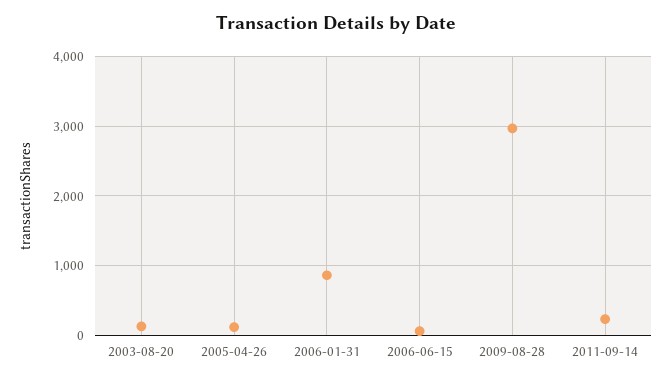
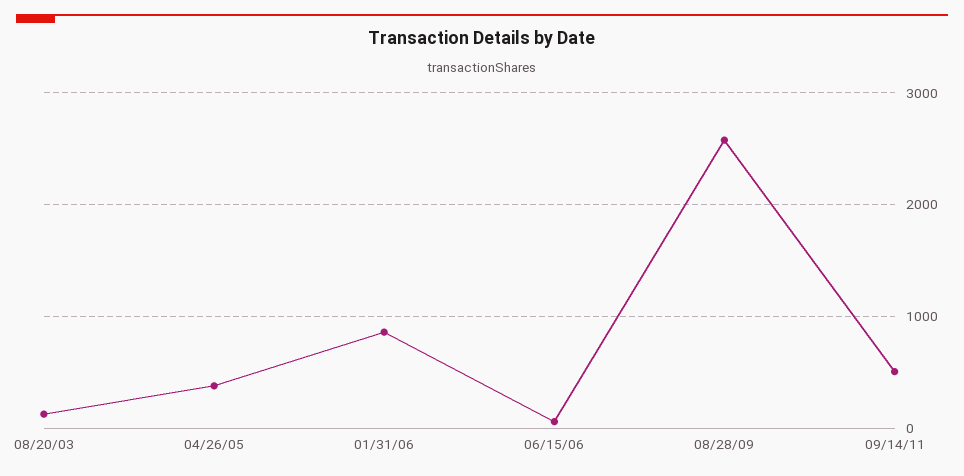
  {
    "2003-08-20": 100,
-   "2005-04-26": 100,
+   "2005-04-26": 400,
    "2006-01-31": 900,
    "2006-06-15": 100,
-   "2009-08-28": 3000,
+   "2009-08-28": 2600,
-   "2011-09-14": 200
+   "2011-09-14": 500
  }

